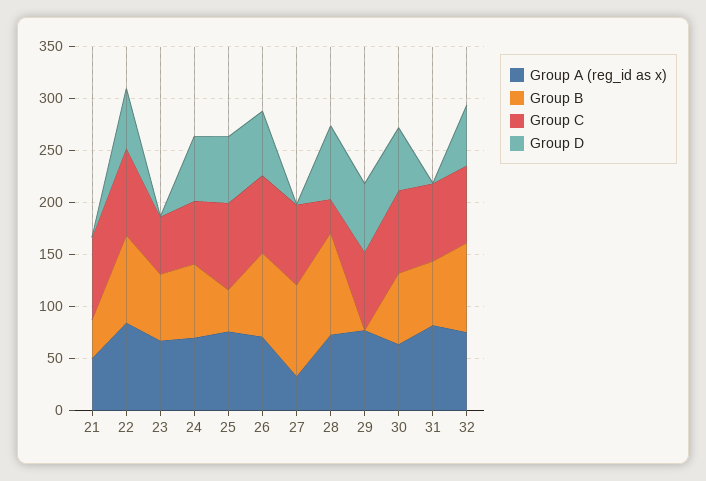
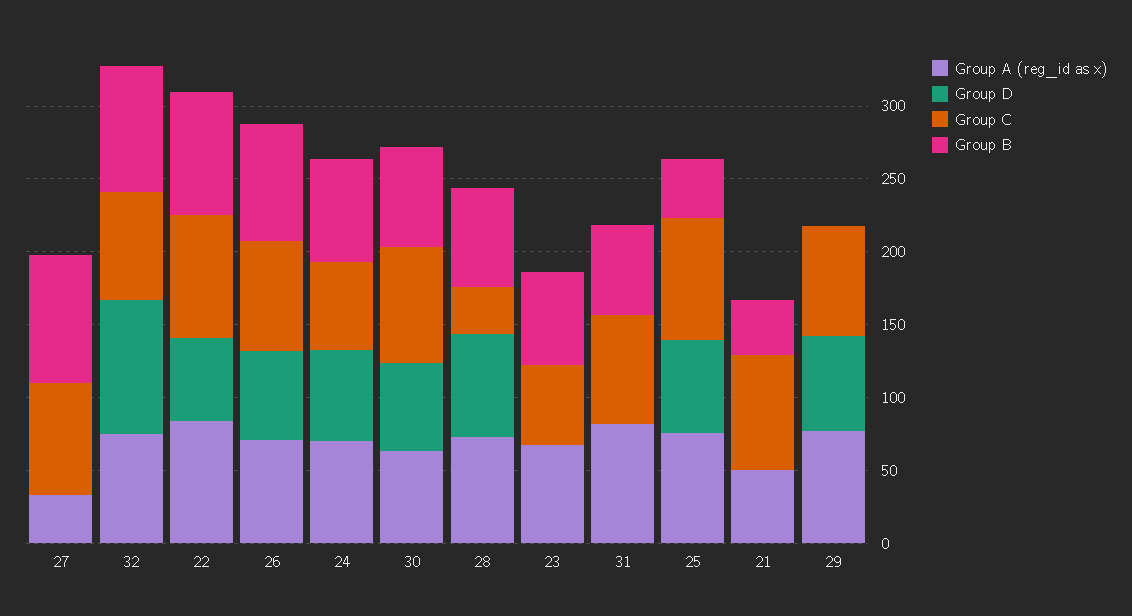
  {
    "Group A (reg_id as x)": {
      "21": 50,
      "22": 80,
      "23": 70,
      "24": 70,
      "25": 80,
      "26": 70,
      "27": 30,
      "28": 70,
      "29": 80,
      "30": 60,
      "31": 80,
      "32": 80
    },
    "Group B": {
      "21": 40,
      "22": 80,
      "23": 60,
      "24": 70,
      "25": 40,
      "26": 80,
      "27": 90,
-     "28": 100,
+     "28": 70,
      "29": 0,
      "30": 70,
      "31": 60,
      "32": 90
    },
    "Group C": {
      "21": 80,
      "22": 80,
      "23": 60,
      "24": 60,
      "25": 80,
      "26": 70,
      "27": 80,
      "28": 30,
      "29": 80,
      "30": 80,
      "31": 70,
      "32": 70
    },
    "Group D": {
      "21": 0,
      "22": 60,
      "23": 0,
      "24": 60,
      "25": 60,
      "26": 60,
      "27": 0,
      "28": 70,
      "29": 70,
      "30": 60,
      "31": 0,
-     "32": 60
+     "32": 90
    }
  }

